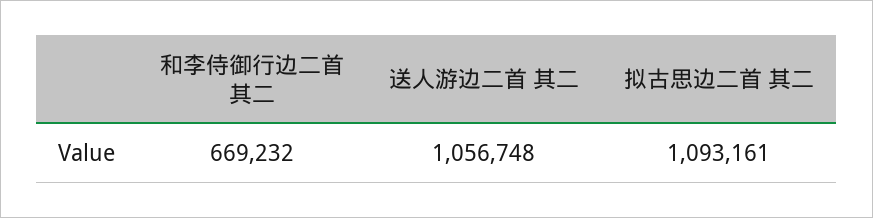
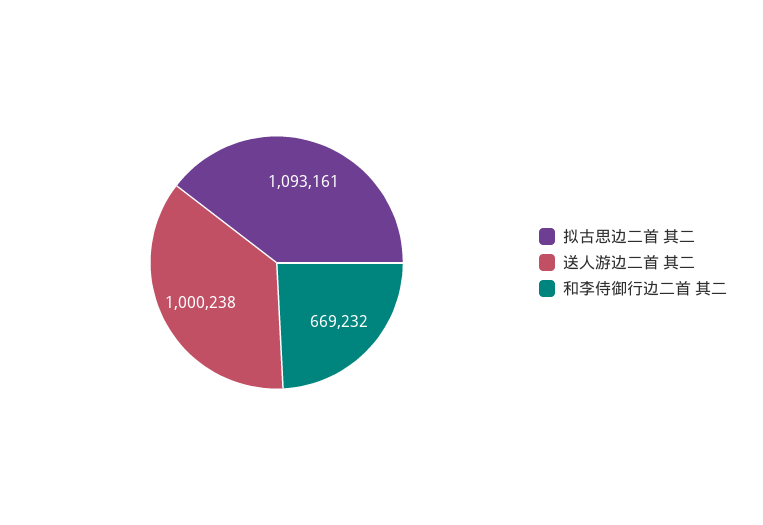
  {
    "和李侍御行边二首 其二": 669232,
-   "送人游边二首 其二": 1056748,
+   "送人游边二首 其二": 1000238,
    "拟古思边二首 其二": 1093161
  }

